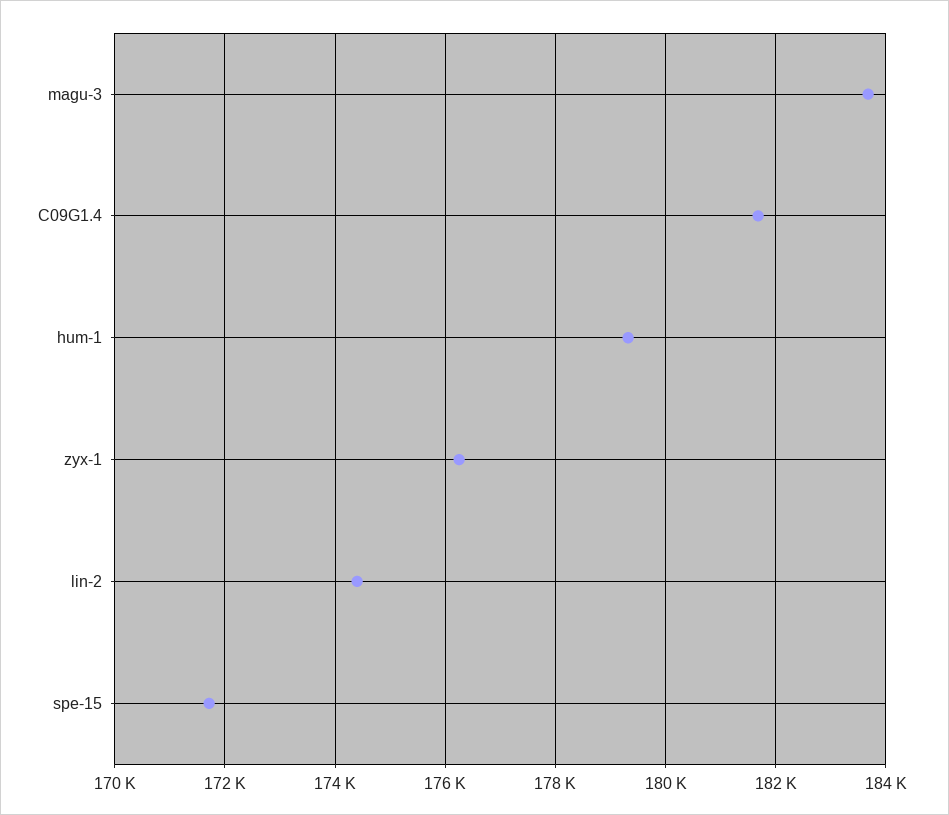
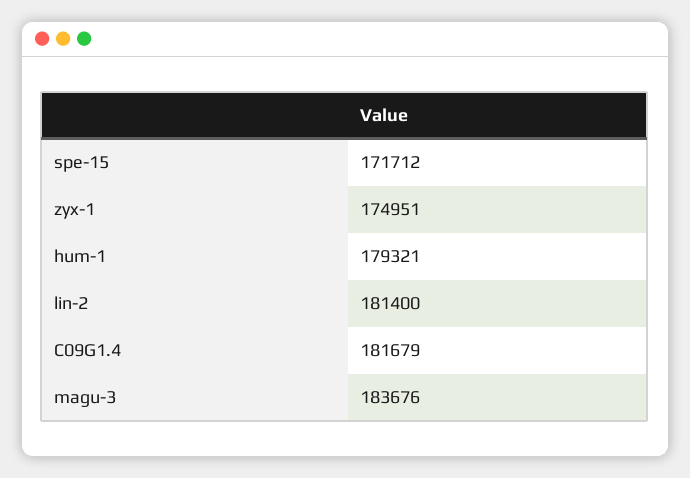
  {
    "magu-3": 183676,
    "C09G1.4": 181679,
    "hum-1": 179321,
-   "zyx-1": 176200,
+   "zyx-1": 174951,
-   "lin-2": 174400,
+   "lin-2": 181400,
    "spe-15": 171712
  }

